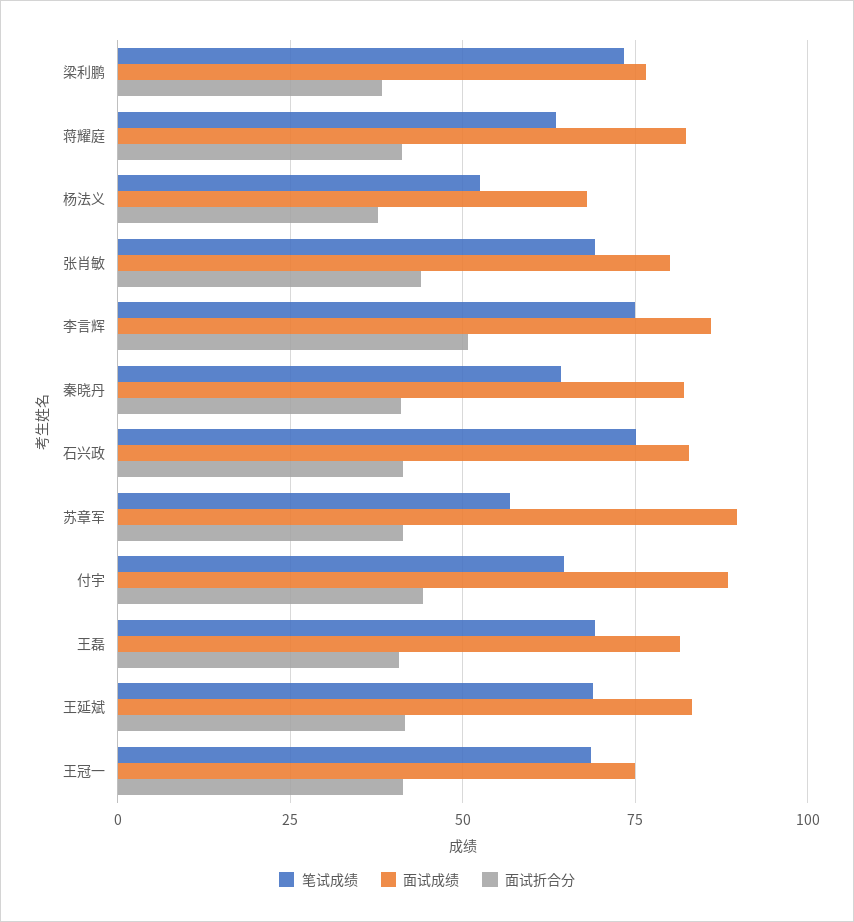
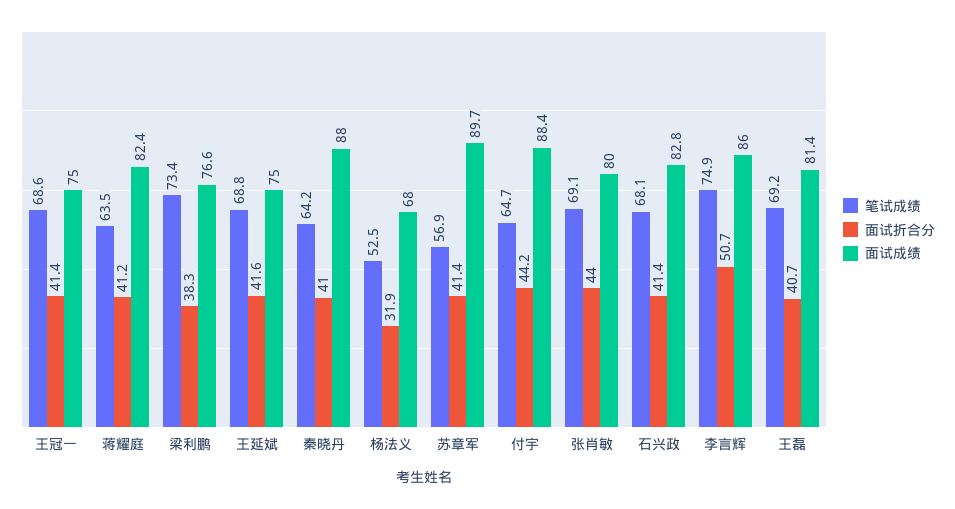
  {
    "笔试成绩": {
      "梁利鹏": 73.4,
      "蒋耀庭": 63.5,
      "杨法义": 52.5,
      "张肖敏": 69.1,
      "李言辉": 74.9,
      "秦晓丹": 64.2,
-     "石兴政": 75,
+     "石兴政": 68.1,
      "苏章军": 56.9,
      "付宇": 64.7,
      "王磊": 69.2,
      "王延斌": 68.8,
      "王冠一": 68.6
    },
    "面试成绩": {
      "梁利鹏": 76.6,
      "蒋耀庭": 82.4,
      "杨法义": 68,
      "张肖敏": 80,
      "李言辉": 86,
-     "秦晓丹": 82.5,
+     "秦晓丹": 88,
      "石兴政": 82.8,
      "苏章军": 89.7,
      "付宇": 88.4,
      "王磊": 81.4,
-     "王延斌": 82.5,
+     "王延斌": 75,
      "王冠一": 75
    },
    "面试折合分": {
      "梁利鹏": 38.3,
      "蒋耀庭": 41.2,
-     "杨法义": 37.5,
+     "杨法义": 31.9,
      "张肖敏": 44,
      "李言辉": 50.7,
      "秦晓丹": 41,
      "石兴政": 41.4,
      "苏章军": 41.4,
      "付宇": 44.2,
      "王磊": 40.7,
      "王延斌": 41.6,
      "王冠一": 41.4
    }
  }

